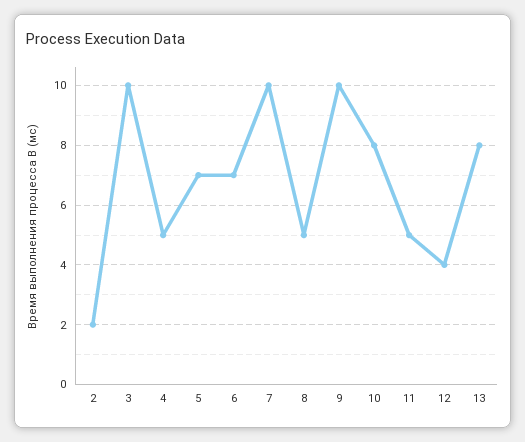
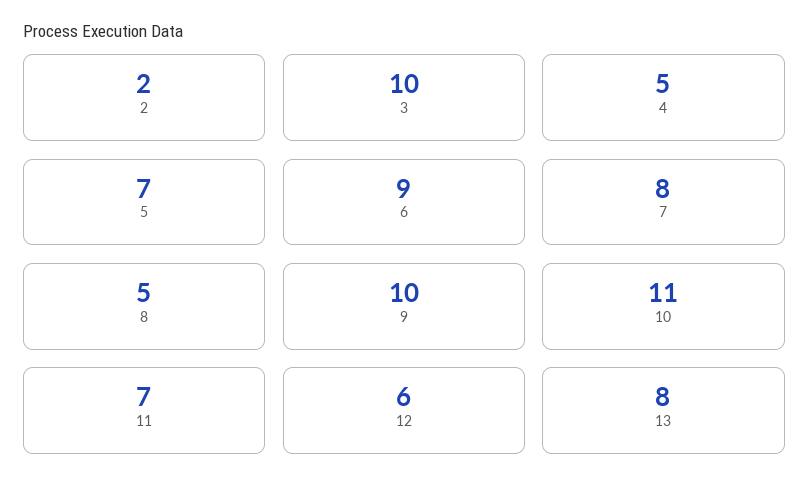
  {
    "2": 2,
    "3": 10,
    "4": 5,
    "5": 7,
-   "6": 7,
+   "6": 9,
-   "7": 10,
+   "7": 8,
    "8": 5,
    "9": 10,
-   "10": 8,
+   "10": 11,
-   "11": 5,
+   "11": 7,
-   "12": 4,
+   "12": 6,
    "13": 8
  }

